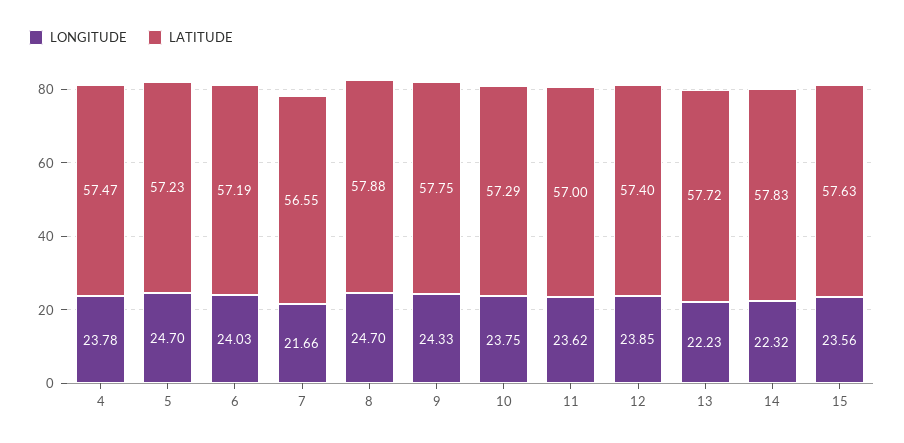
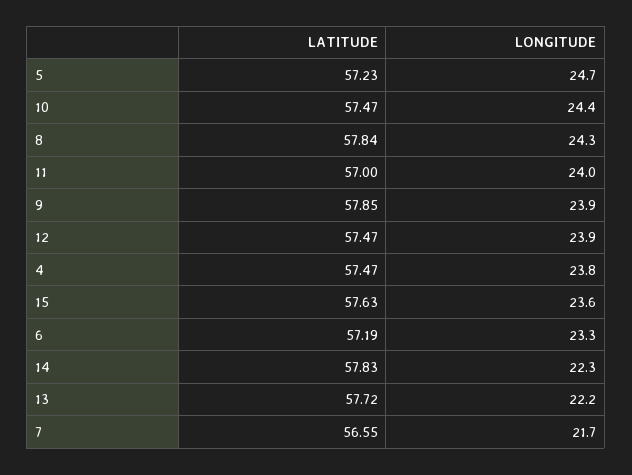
  {
    "LONGITUDE": {
      "4": 23.78,
      "5": 24.7,
-     "6": 24.03,
+     "6": 23.3,
      "7": 21.66,
-     "8": 24.7,
+     "8": 24.3,
-     "9": 24.33,
+     "9": 23.9,
-     "10": 23.75,
+     "10": 24.4,
-     "11": 23.62,
+     "11": 24,
      "12": 23.85,
      "13": 22.23,
      "14": 22.32,
      "15": 23.56
    },
    "LATITUDE": {
      "4": 57.47,
      "5": 57.23,
      "6": 57.19,
      "7": 56.55,
-     "8": 57.88,
+     "8": 57.84,
-     "9": 57.75,
+     "9": 57.85,
-     "10": 57.29,
+     "10": 57.47,
      "11": 57,
-     "12": 57.4,
+     "12": 57.47,
      "13": 57.72,
      "14": 57.83,
      "15": 57.63
    }
  }

